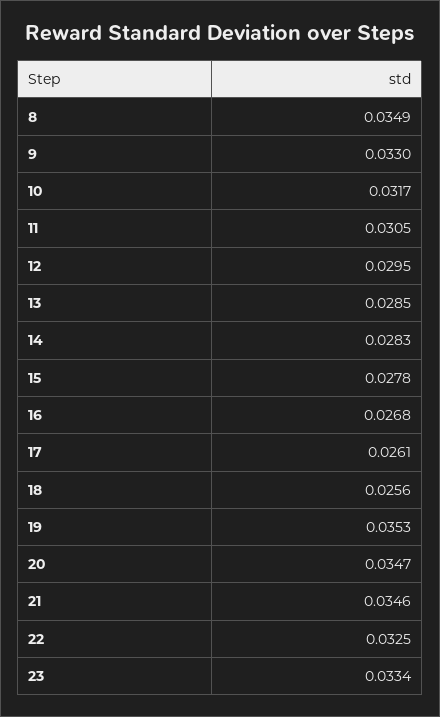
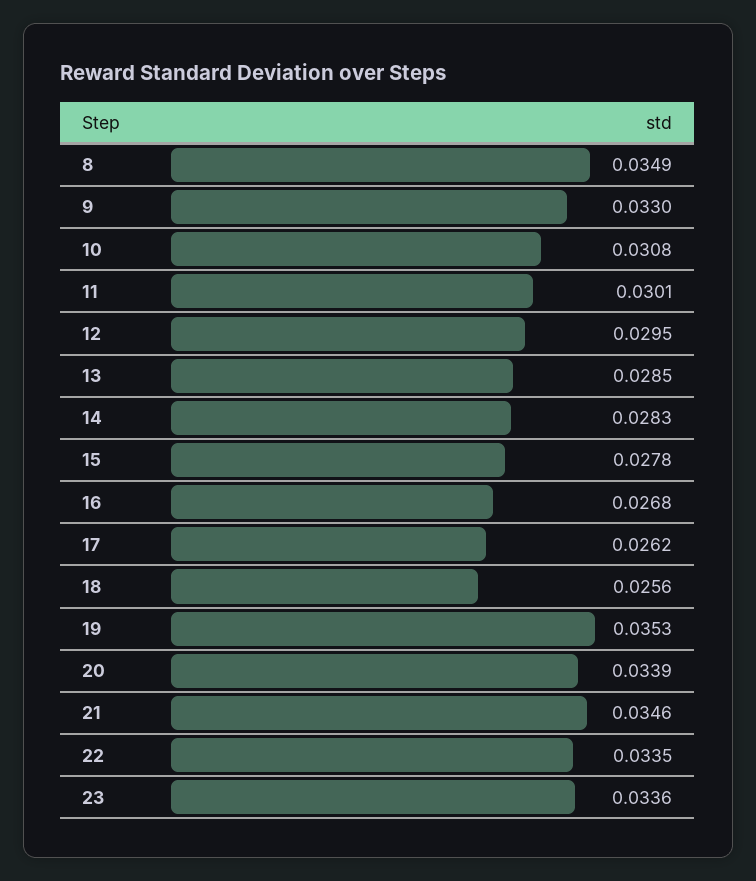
  {
    "8": 0.0349,
    "9": 0.033,
-   "10": 0.0317,
+   "10": 0.0308,
-   "11": 0.0305,
+   "11": 0.0301,
    "12": 0.0295,
    "13": 0.0285,
    "14": 0.0283,
    "15": 0.0278,
    "16": 0.0268,
-   "17": 0.0261,
+   "17": 0.0262,
    "18": 0.0256,
    "19": 0.0353,
-   "20": 0.0347,
+   "20": 0.0339,
    "21": 0.0346,
-   "22": 0.0325,
+   "22": 0.0335,
-   "23": 0.0334
+   "23": 0.0336
  }

